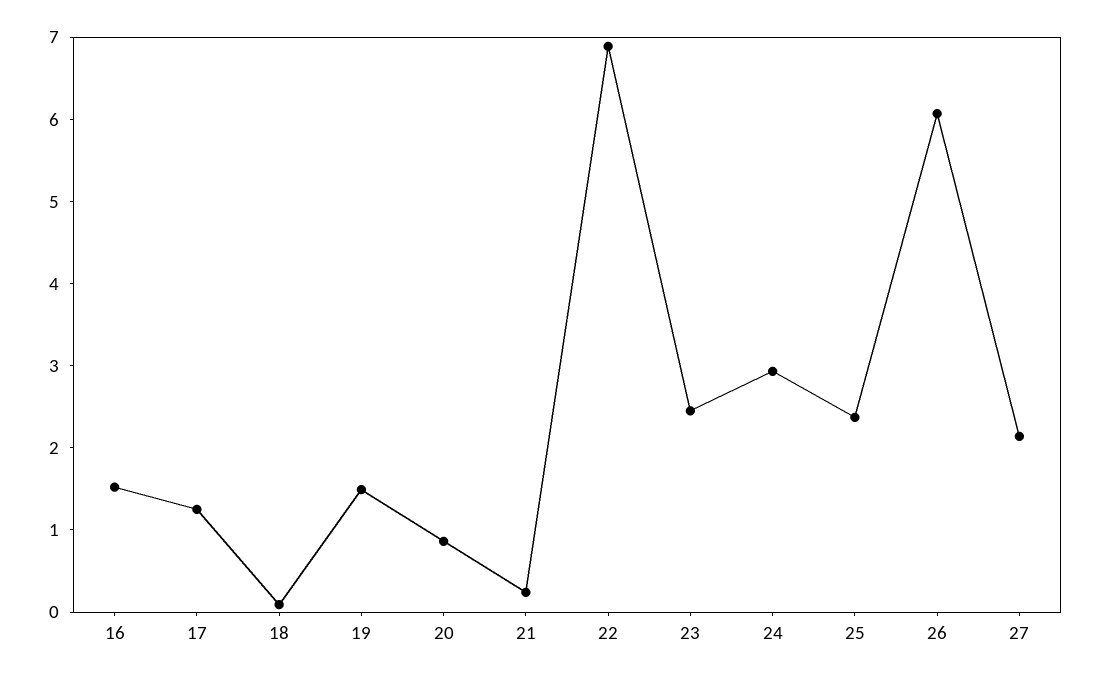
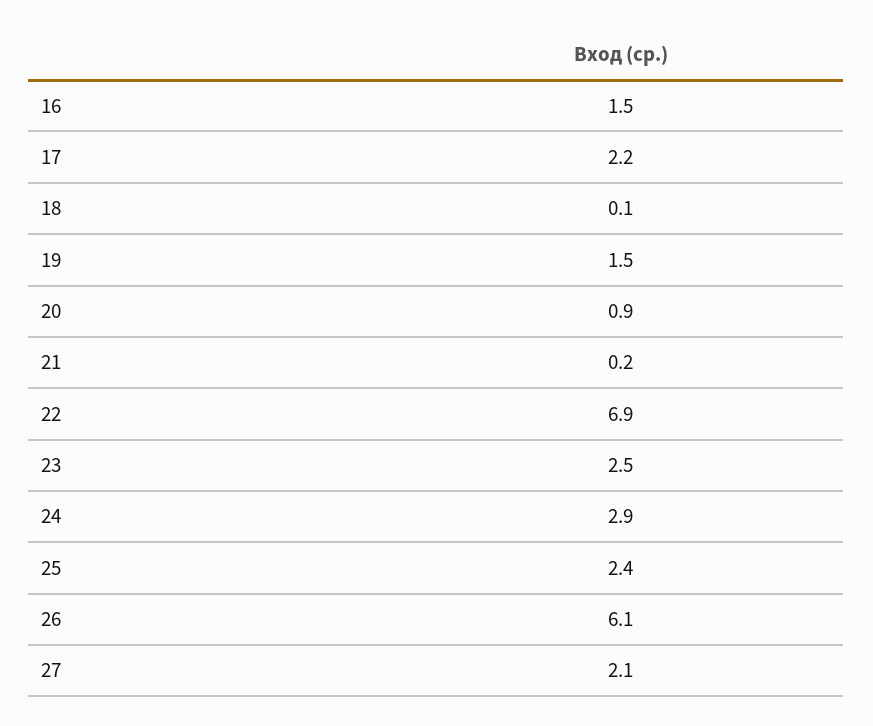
  {
    "16": 1.5,
-   "17": 1.2,
+   "17": 2.2,
    "18": 0.1,
    "19": 1.5,
    "20": 0.9,
    "21": 0.2,
    "22": 6.9,
    "23": 2.5,
    "24": 2.9,
    "25": 2.4,
    "26": 6.1,
    "27": 2.1
  }

